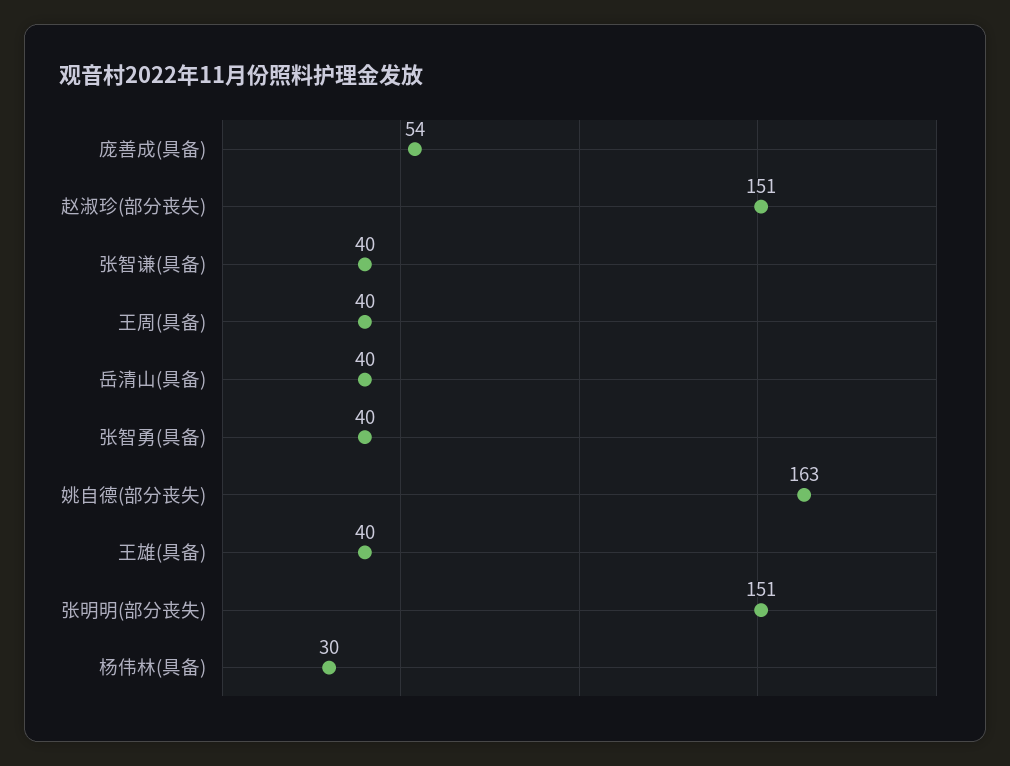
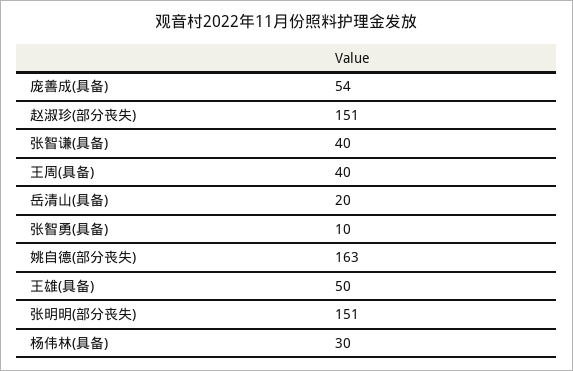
  {
    "庞善成(具备)": 54,
    "赵淑珍(部分丧失)": 151,
    "张智谦(具备)": 40,
    "王周(具备)": 40,
-   "岳清山(具备)": 40,
+   "岳清山(具备)": 20,
-   "张智勇(具备)": 40,
+   "张智勇(具备)": 10,
    "姚自德(部分丧失)": 163,
-   "王雄(具备)": 40,
+   "王雄(具备)": 50,
    "张明明(部分丧失)": 151,
    "杨伟林(具备)": 30
  }

